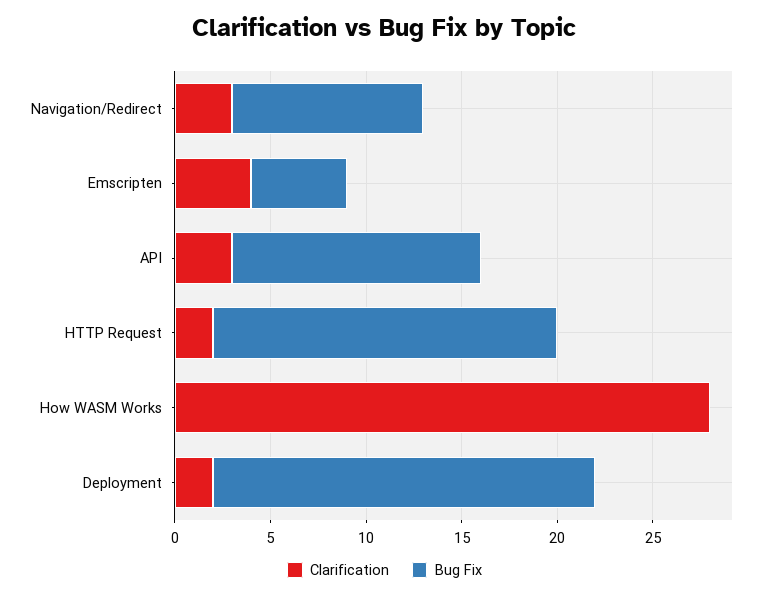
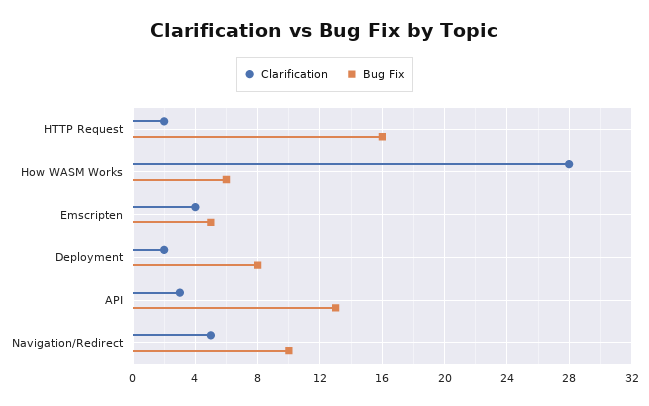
  {
    "Clarification": {
-     "Navigation/Redirect": 3,
+     "Navigation/Redirect": 5,
      "Emscripten": 4,
      "API": 3,
      "HTTP Request": 2,
      "How WASM Works": 28,
      "Deployment": 2
    },
    "Bug Fix": {
      "Navigation/Redirect": 10,
      "Emscripten": 5,
      "API": 13,
-     "HTTP Request": 18,
+     "HTTP Request": 16,
-     "How WASM Works": 0,
+     "How WASM Works": 6,
-     "Deployment": 20
+     "Deployment": 8
    }
  }

